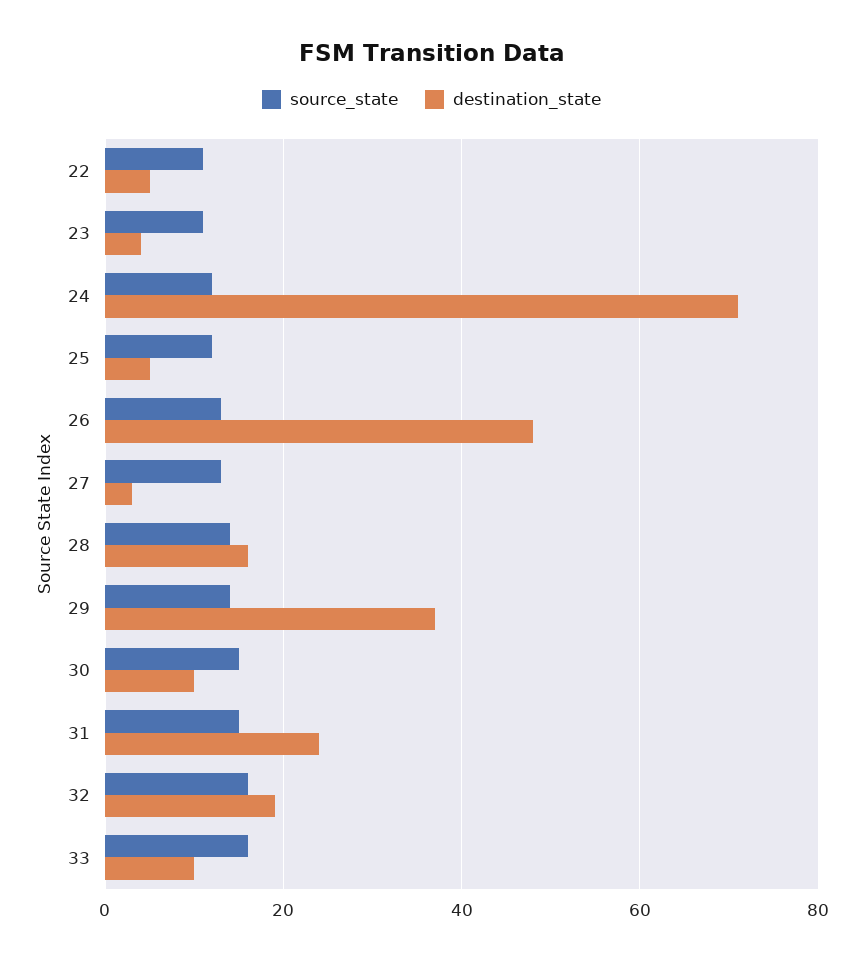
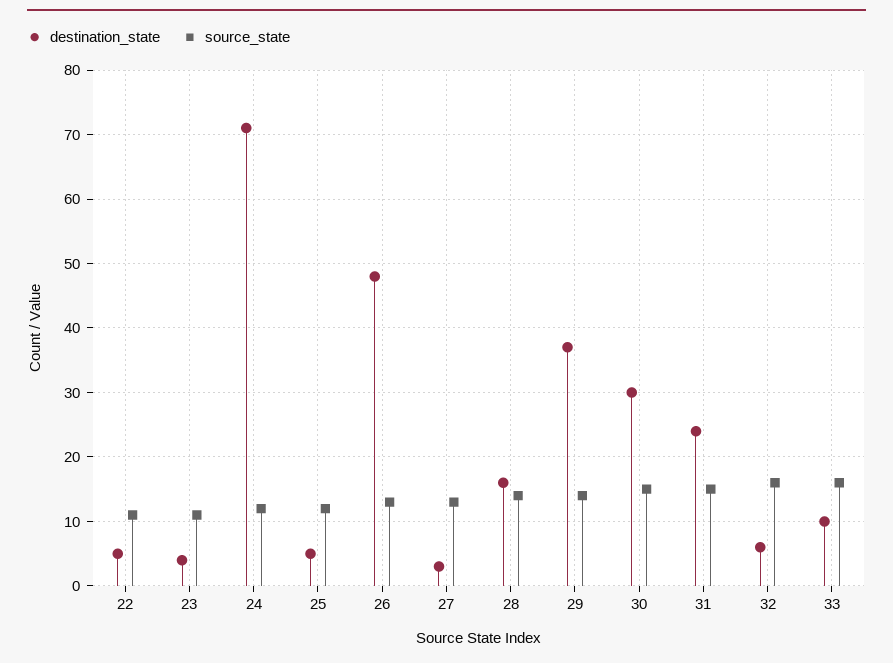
  {
    "source_state": {
      "22": 11,
      "23": 11,
      "24": 12,
      "25": 12,
      "26": 13,
      "27": 13,
      "28": 14,
      "29": 14,
      "30": 15,
      "31": 15,
      "32": 16,
      "33": 16
    },
    "destination_state": {
      "22": 5,
      "23": 4,
      "24": 71,
      "25": 5,
      "26": 48,
      "27": 3,
      "28": 16,
      "29": 37,
-     "30": 10,
+     "30": 30,
      "31": 24,
-     "32": 20,
+     "32": 6,
      "33": 10
    }
  }

